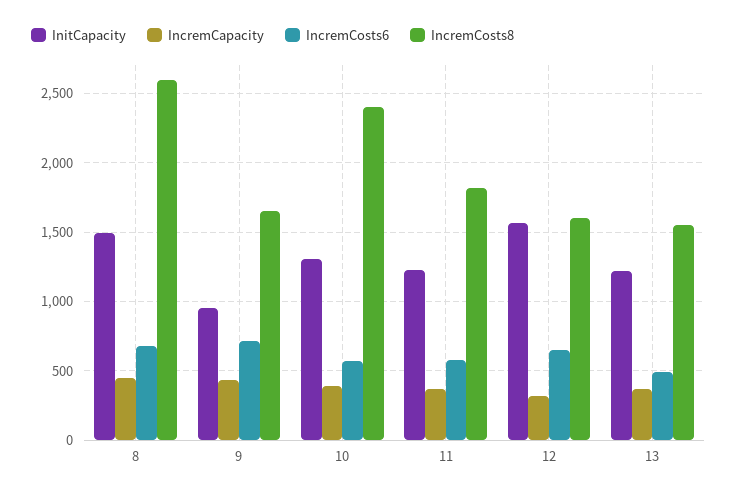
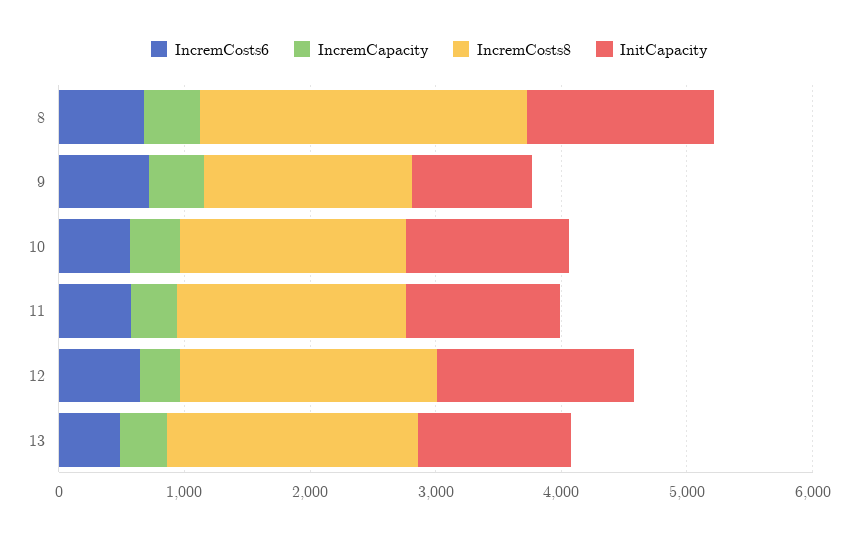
  {
    "InitCapacity": {
      "8": 1500,
      "9": 950,
      "10": 1300,
      "11": 1250,
      "12": 1550,
      "13": 1200
    },
    "IncremCapacity": {
      "8": 450,
      "9": 450,
      "10": 400,
      "11": 350,
      "12": 300,
      "13": 350
    },
    "IncremCosts6": {
      "8": 700,
      "9": 700,
      "10": 550,
      "11": 600,
      "12": 650,
      "13": 500
    },
    "IncremCosts8": {
      "8": 2600,
      "9": 1650,
-     "10": 2400,
+     "10": 1800,
      "11": 1800,
-     "12": 1600,
+     "12": 2000,
-     "13": 1550
+     "13": 2000
    }
  }

